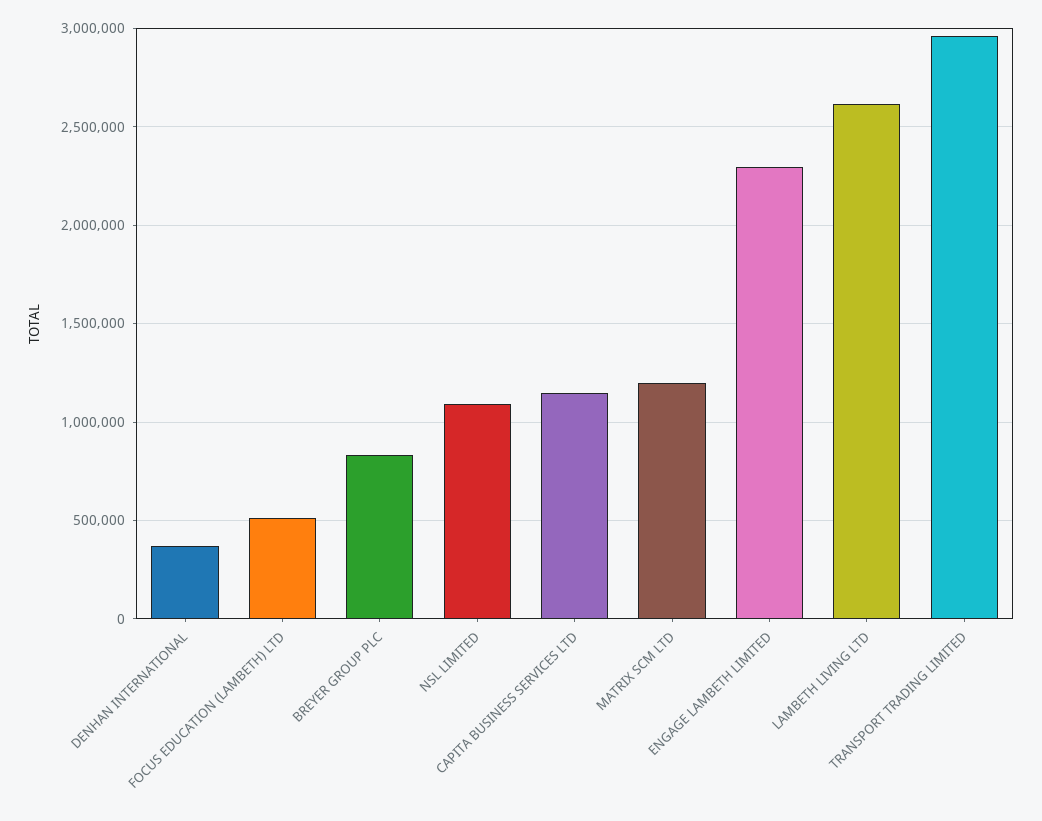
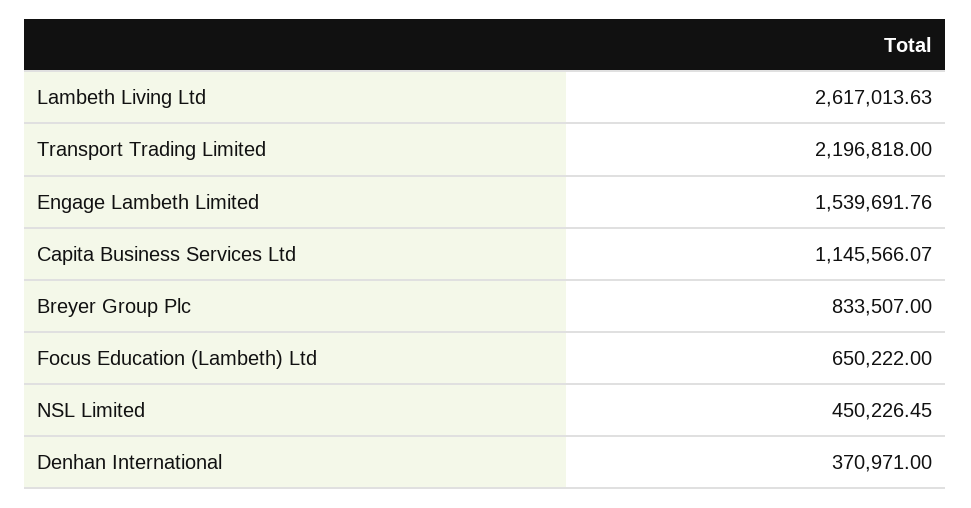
  {
    "DENHAN INTERNATIONAL": 370971,
-   "FOCUS EDUCATION (LAMBETH) LTD": 500000,
+   "FOCUS EDUCATION (LAMBETH) LTD": 650222,
    "BREYER GROUP PLC": 833507,
-   "NSL LIMITED": 1100000,
+   "NSL LIMITED": 450226.45,
    "CAPITA BUSINESS SERVICES LTD": 1145566.07,
-   "MATRIX SCM LTD": 1200000,
-   "ENGAGE LAMBETH LIMITED": 2300000,
+   "ENGAGE LAMBETH LIMITED": 1539691.76,
    "LAMBETH LIVING LTD": 2617013.63,
-   "TRANSPORT TRADING LIMITED": 2950000
+   "TRANSPORT TRADING LIMITED": 2196818
  }

